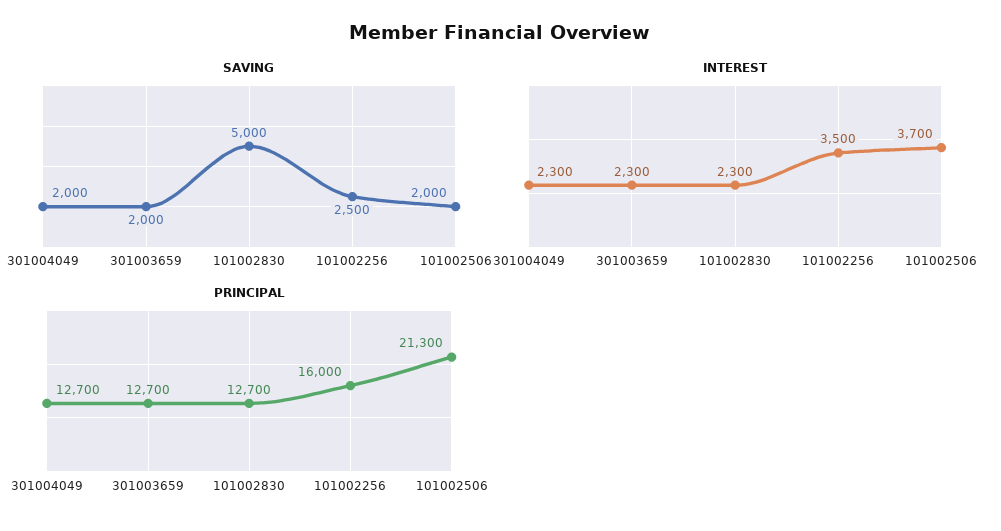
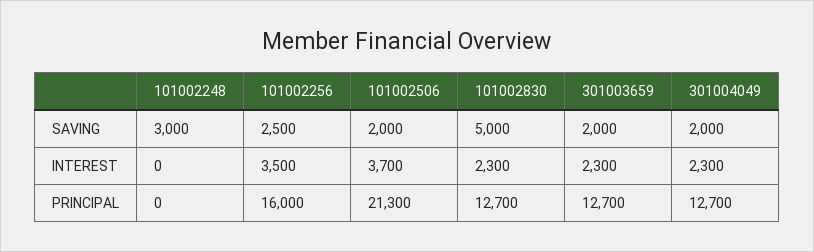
  {
    "SAVING": {
      "301004049": 2000,
      "301003659": 2000,
      "101002830": 5000,
      "101002256": 2500,
-     "101002506": 2000
+     "101002506": 2000,
+     "101002248": 3000
    },
    "INTEREST": {
      "301004049": 2300,
      "301003659": 2300,
      "101002830": 2300,
      "101002256": 3500,
-     "101002506": 3700
+     "101002506": 3700,
+     "101002248": 0
    },
    "PRINCIPAL": {
      "301004049": 12700,
      "301003659": 12700,
      "101002830": 12700,
      "101002256": 16000,
-     "101002506": 21300
+     "101002506": 21300,
+     "101002248": 0
    }
  }

